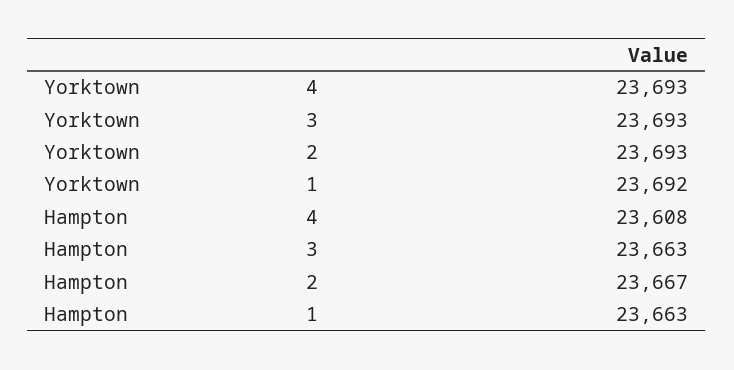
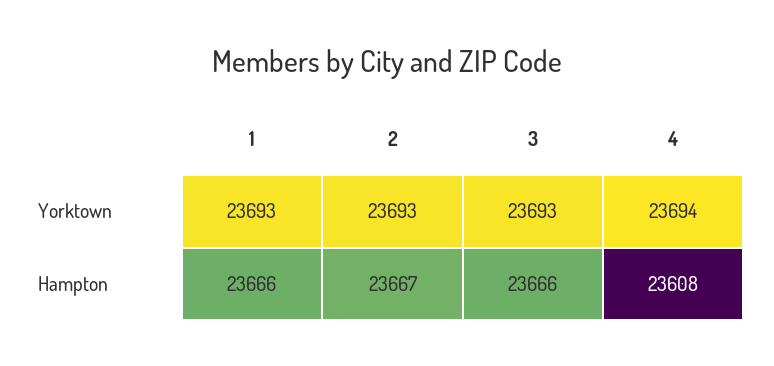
  {
    "Yorktown": {
-     "4": 23693,
+     "4": 23694,
      "3": 23693,
      "2": 23693,
-     "1": 23692
+     "1": 23693
    },
    "Hampton": {
      "4": 23608,
-     "3": 23663,
+     "3": 23666,
      "2": 23667,
-     "1": 23663
+     "1": 23666
    }
  }

